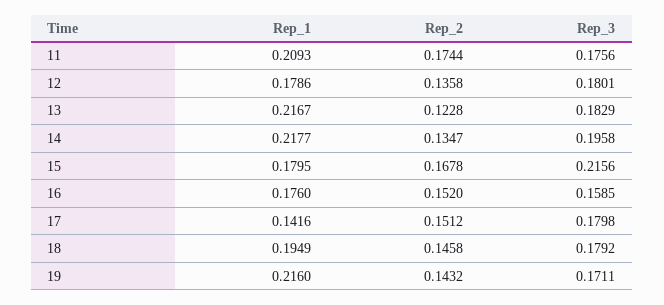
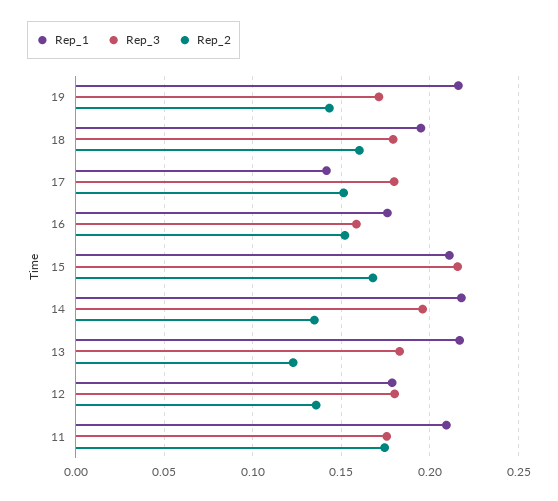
  {
    "Rep_1": {
      "11": 0.2093,
      "12": 0.1786,
      "13": 0.2167,
      "14": 0.2177,
-     "15": 0.1795,
+     "15": 0.21,
      "16": 0.176,
      "17": 0.1416,
      "18": 0.1949,
      "19": 0.216
    },
    "Rep_2": {
      "11": 0.1744,
      "12": 0.1358,
      "13": 0.1228,
      "14": 0.1347,
      "15": 0.1678,
      "16": 0.152,
      "17": 0.1512,
-     "18": 0.1458,
+     "18": 0.16,
      "19": 0.1432
    },
    "Rep_3": {
      "11": 0.1756,
      "12": 0.1801,
      "13": 0.1829,
      "14": 0.1958,
      "15": 0.2156,
      "16": 0.1585,
      "17": 0.1798,
      "18": 0.1792,
      "19": 0.1711
    }
  }

